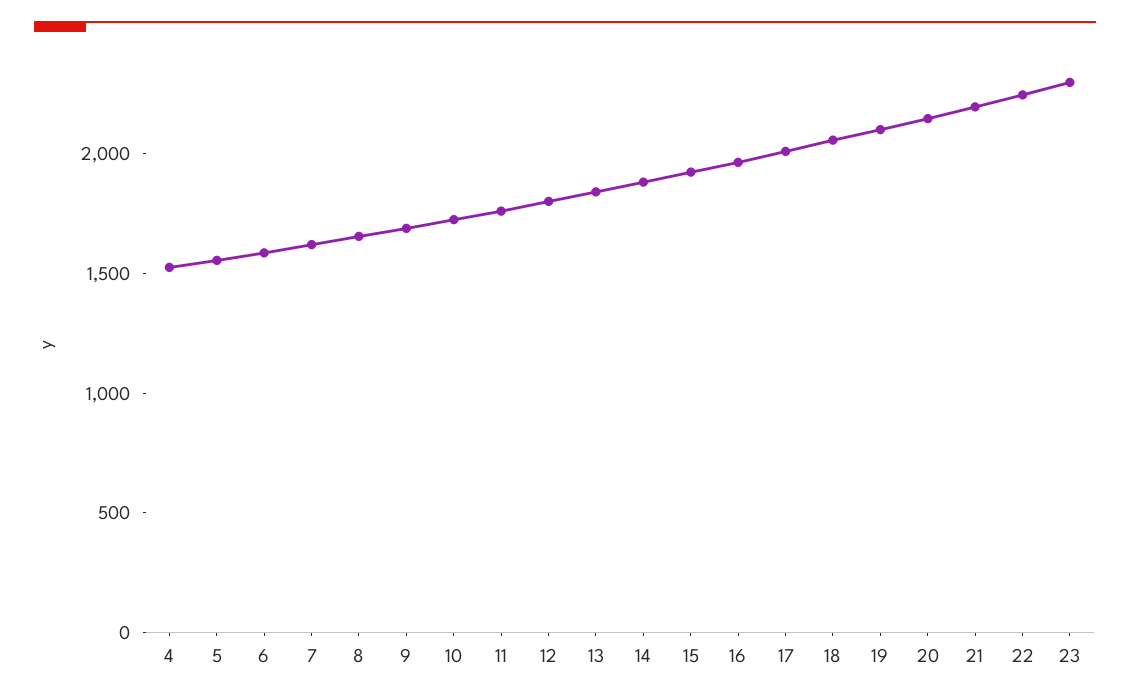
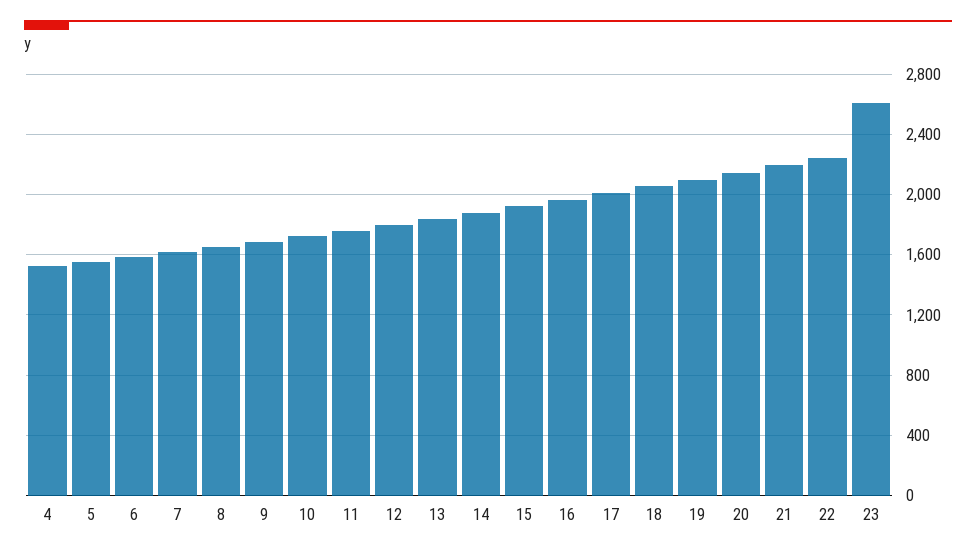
  {
    "4": 1500,
    "5": 1550,
    "6": 1600,
    "7": 1600,
    "8": 1650,
    "9": 1700,
    "10": 1700,
    "11": 1750,
    "12": 1800,
    "13": 1850,
    "14": 1900,
    "15": 1900,
    "16": 1950,
    "17": 2000,
    "18": 2050,
    "19": 2100,
    "20": 2150,
    "21": 2200,
    "22": 2250,
-   "23": 2300
+   "23": 2600
  }

